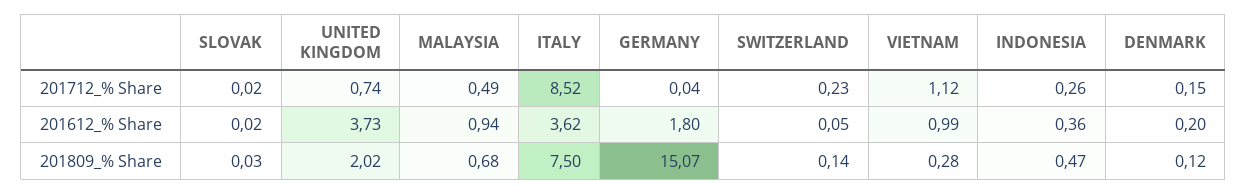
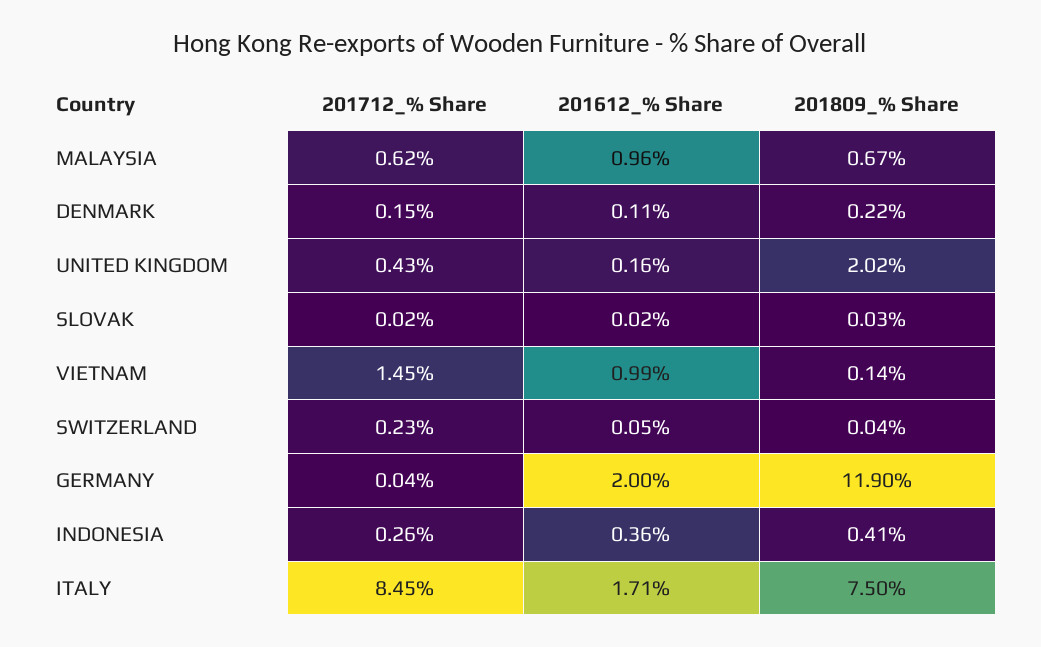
  {
    "SLOVAK": {
      "201712_% Share": 0.02,
      "201612_% Share": 0.02,
      "201809_% Share": 0.03
    },
    "UNITED KINGDOM": {
-     "201712_% Share": 0.74,
+     "201712_% Share": 0.43,
-     "201612_% Share": 3.73,
+     "201612_% Share": 0.16,
      "201809_% Share": 2.02
    },
    "MALAYSIA": {
-     "201712_% Share": 0.49,
+     "201712_% Share": 0.62,
-     "201612_% Share": 0.94,
+     "201612_% Share": 0.96,
-     "201809_% Share": 0.68
+     "201809_% Share": 0.67
    },
    "ITALY": {
-     "201712_% Share": 8.52,
+     "201712_% Share": 8.45,
-     "201612_% Share": 3.62,
+     "201612_% Share": 1.71,
      "201809_% Share": 7.5
    },
    "GERMANY": {
      "201712_% Share": 0.04,
-     "201612_% Share": 1.8,
+     "201612_% Share": 2,
-     "201809_% Share": 15.07
+     "201809_% Share": 11.9
    },
    "SWITZERLAND": {
      "201712_% Share": 0.23,
      "201612_% Share": 0.05,
-     "201809_% Share": 0.14
+     "201809_% Share": 0.04
    },
    "VIETNAM": {
-     "201712_% Share": 1.12,
+     "201712_% Share": 1.45,
      "201612_% Share": 0.99,
-     "201809_% Share": 0.28
+     "201809_% Share": 0.14
    },
    "INDONESIA": {
      "201712_% Share": 0.26,
      "201612_% Share": 0.36,
-     "201809_% Share": 0.47
+     "201809_% Share": 0.41
    },
    "DENMARK": {
      "201712_% Share": 0.15,
-     "201612_% Share": 0.2,
+     "201612_% Share": 0.11,
-     "201809_% Share": 0.12
+     "201809_% Share": 0.22
    }
  }

